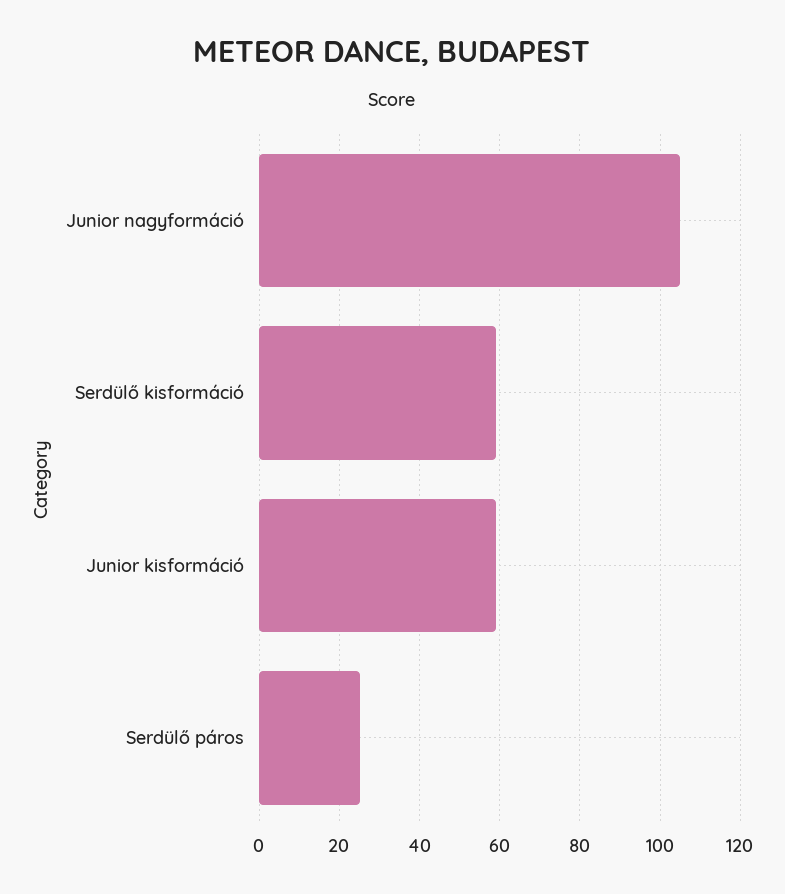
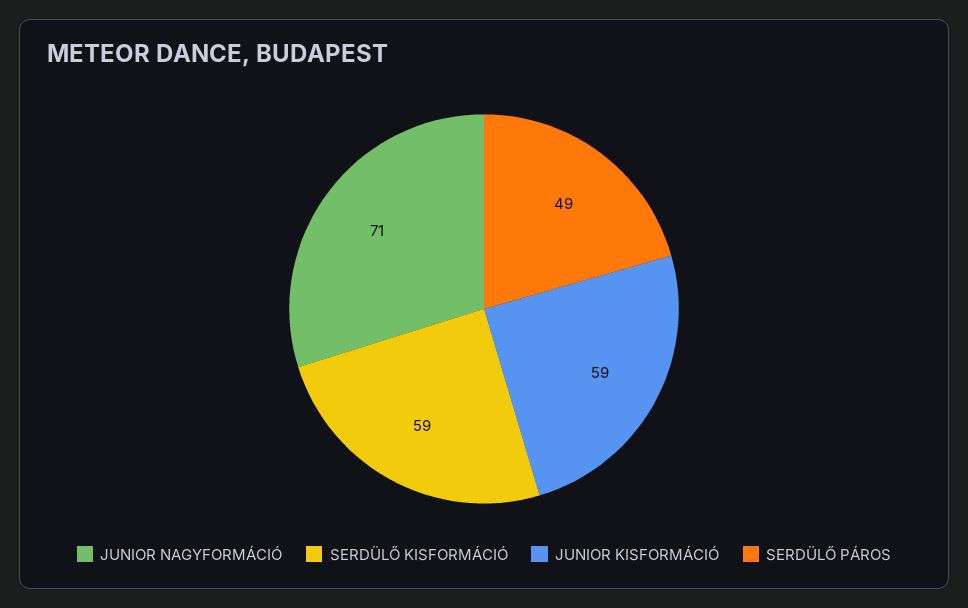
  {
-   "Junior nagyformáció": 105,
+   "Junior nagyformáció": 71,
    "Serdülő kisformáció": 59,
    "Junior kisformáció": 59,
-   "Serdülő páros": 25
+   "Serdülő páros": 49
  }

